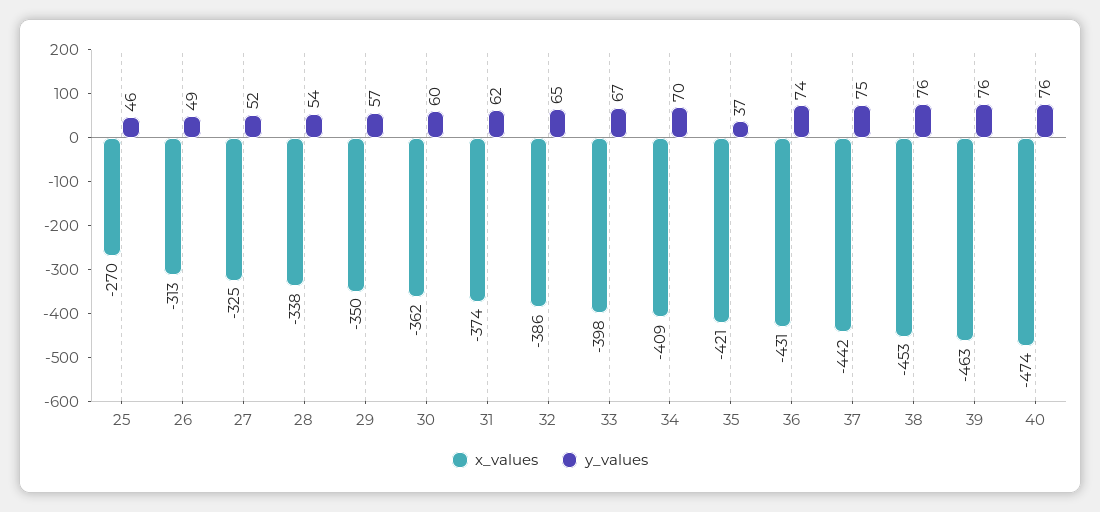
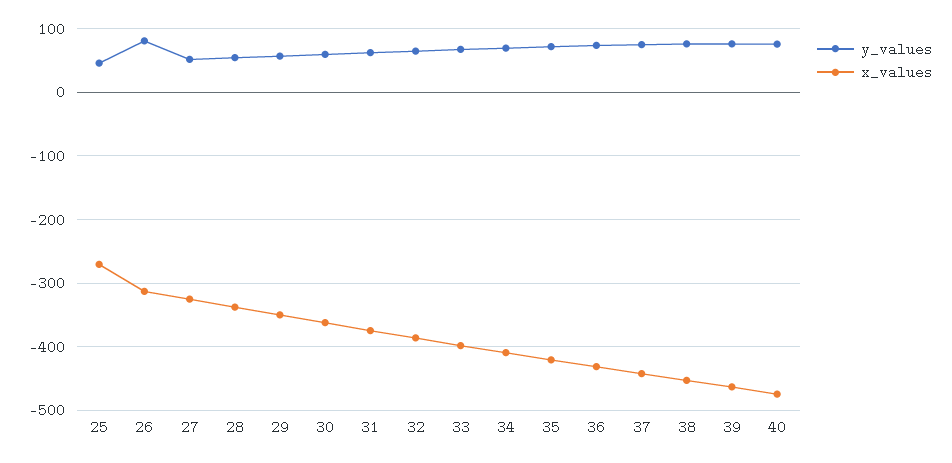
  {
    "x_values": {
      "25": -270,
      "26": -313,
      "27": -325,
      "28": -338,
      "29": -350,
      "30": -362,
      "31": -374,
      "32": -386,
      "33": -398,
      "34": -409,
      "35": -421,
      "36": -431,
      "37": -442,
      "38": -453,
      "39": -463,
      "40": -474
    },
    "y_values": {
      "25": 46,
-     "26": 49,
+     "26": 80,
      "27": 52,
      "28": 54,
      "29": 57,
      "30": 60,
      "31": 62,
      "32": 65,
      "33": 67,
      "34": 70,
-     "35": 37,
+     "35": 70,
      "36": 74,
      "37": 75,
      "38": 76,
      "39": 76,
      "40": 76
    }
  }

